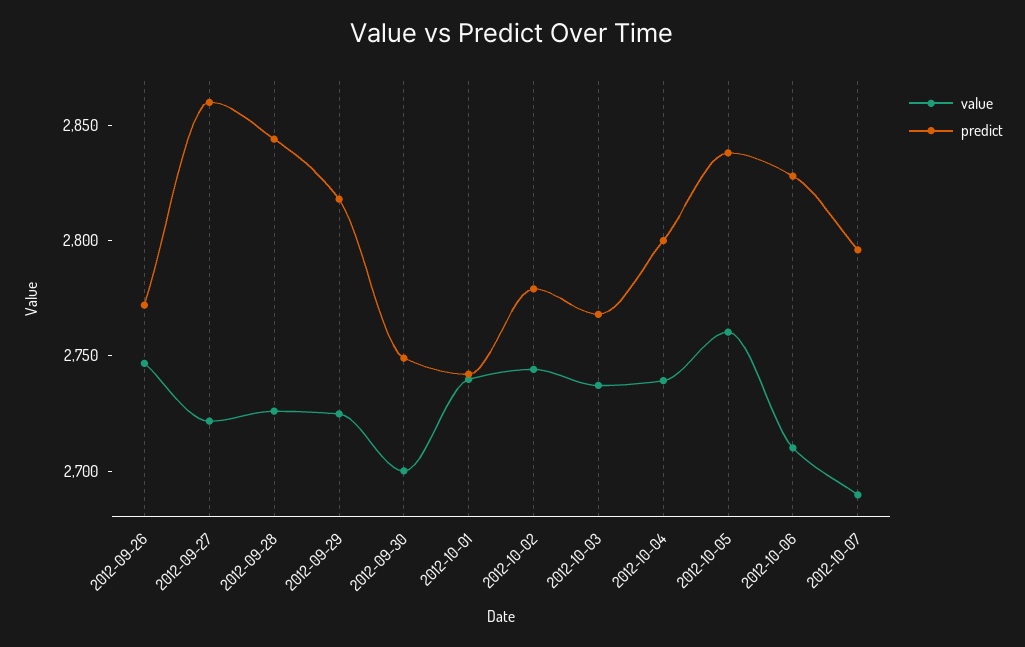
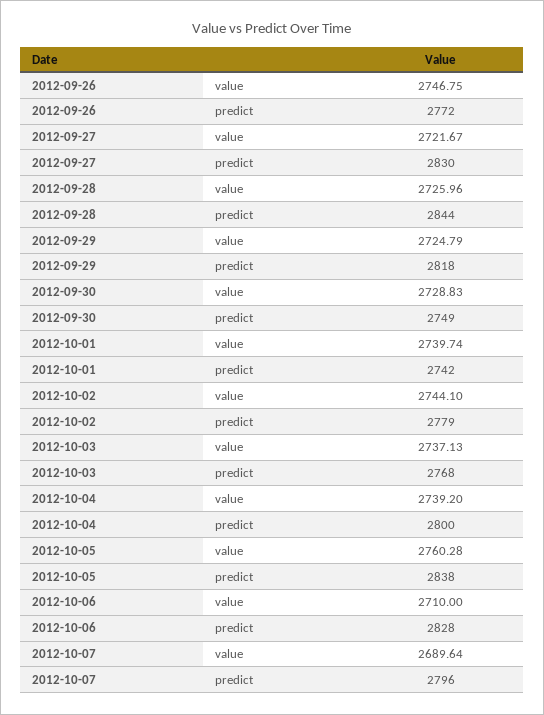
  {
    "value": {
      "2012-09-26": 2746.75,
      "2012-09-27": 2721.67,
      "2012-09-28": 2725.96,
      "2012-09-29": 2724.79,
-     "2012-09-30": 2700,
+     "2012-09-30": 2728.83,
      "2012-10-01": 2739.74,
      "2012-10-02": 2744.1,
      "2012-10-03": 2737.13,
      "2012-10-04": 2739.2,
      "2012-10-05": 2760.28,
      "2012-10-06": 2710,
      "2012-10-07": 2689.64
    },
    "predict": {
      "2012-09-26": 2772,
-     "2012-09-27": 2860,
+     "2012-09-27": 2830,
      "2012-09-28": 2844,
      "2012-09-29": 2818,
      "2012-09-30": 2749,
      "2012-10-01": 2742,
      "2012-10-02": 2779,
      "2012-10-03": 2768,
      "2012-10-04": 2800,
      "2012-10-05": 2838,
      "2012-10-06": 2828,
      "2012-10-07": 2796
    }
  }

